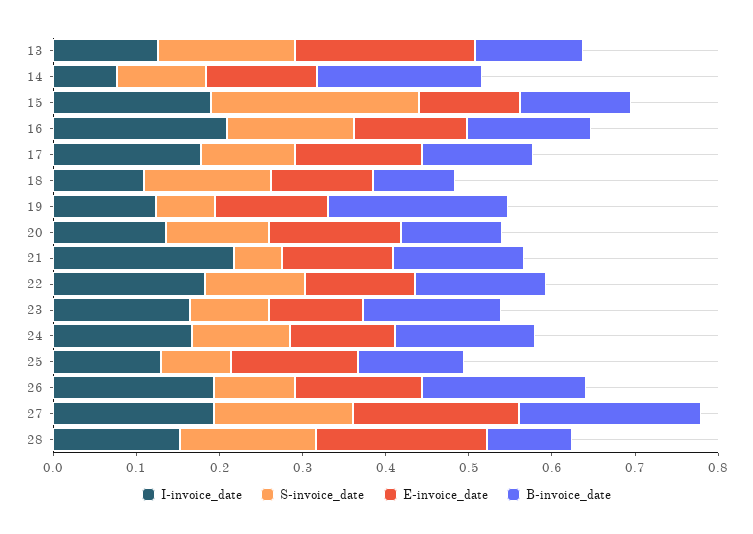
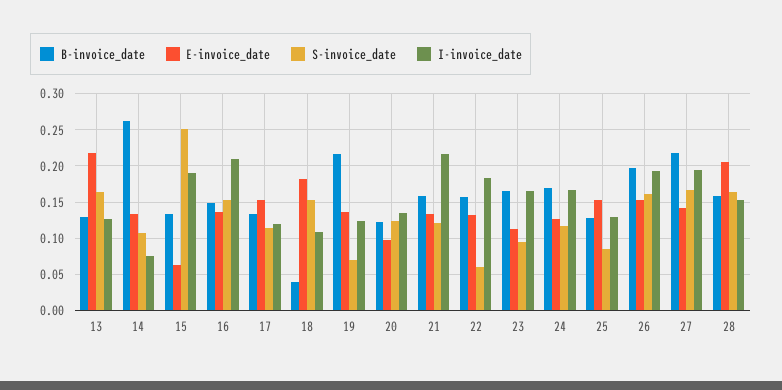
  {
    "I-invoice_date": {
      "13": 0.13,
      "14": 0.08,
      "15": 0.19,
      "16": 0.21,
-     "17": 0.18,
+     "17": 0.12,
      "18": 0.11,
      "19": 0.12,
      "20": 0.14,
      "21": 0.22,
      "22": 0.18,
      "23": 0.16,
      "24": 0.17,
      "25": 0.13,
      "26": 0.19,
      "27": 0.19,
      "28": 0.15
    },
    "S-invoice_date": {
      "13": 0.16,
      "14": 0.11,
      "15": 0.25,
      "16": 0.15,
      "17": 0.11,
      "18": 0.15,
      "19": 0.07,
      "20": 0.12,
-     "21": 0.06,
+     "21": 0.12,
-     "22": 0.12,
+     "22": 0.06,
      "23": 0.1,
      "24": 0.12,
      "25": 0.08,
-     "26": 0.1,
+     "26": 0.16,
      "27": 0.17,
      "28": 0.16
    },
    "E-invoice_date": {
      "13": 0.22,
      "14": 0.13,
-     "15": 0.12,
+     "15": 0.06,
      "16": 0.14,
      "17": 0.15,
-     "18": 0.12,
+     "18": 0.18,
      "19": 0.14,
-     "20": 0.16,
+     "20": 0.1,
      "21": 0.13,
      "22": 0.13,
      "23": 0.11,
      "24": 0.13,
      "25": 0.15,
      "26": 0.15,
-     "27": 0.2,
+     "27": 0.14,
      "28": 0.21
    },
    "B-invoice_date": {
      "13": 0.13,
-     "14": 0.2,
+     "14": 0.26,
      "15": 0.13,
      "16": 0.15,
      "17": 0.13,
-     "18": 0.1,
+     "18": 0.04,
      "19": 0.22,
      "20": 0.12,
      "21": 0.16,
      "22": 0.16,
      "23": 0.17,
      "24": 0.17,
      "25": 0.13,
      "26": 0.2,
      "27": 0.22,
-     "28": 0.1
+     "28": 0.16
    }
  }

